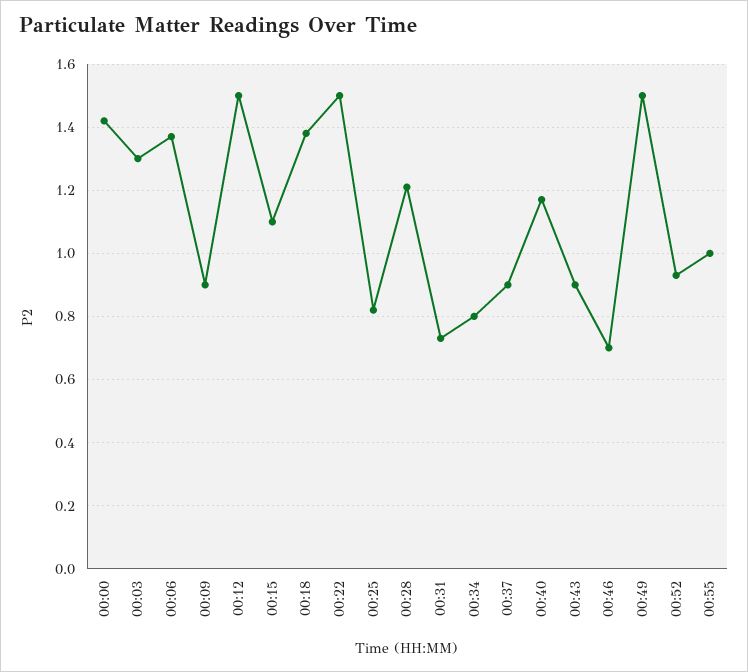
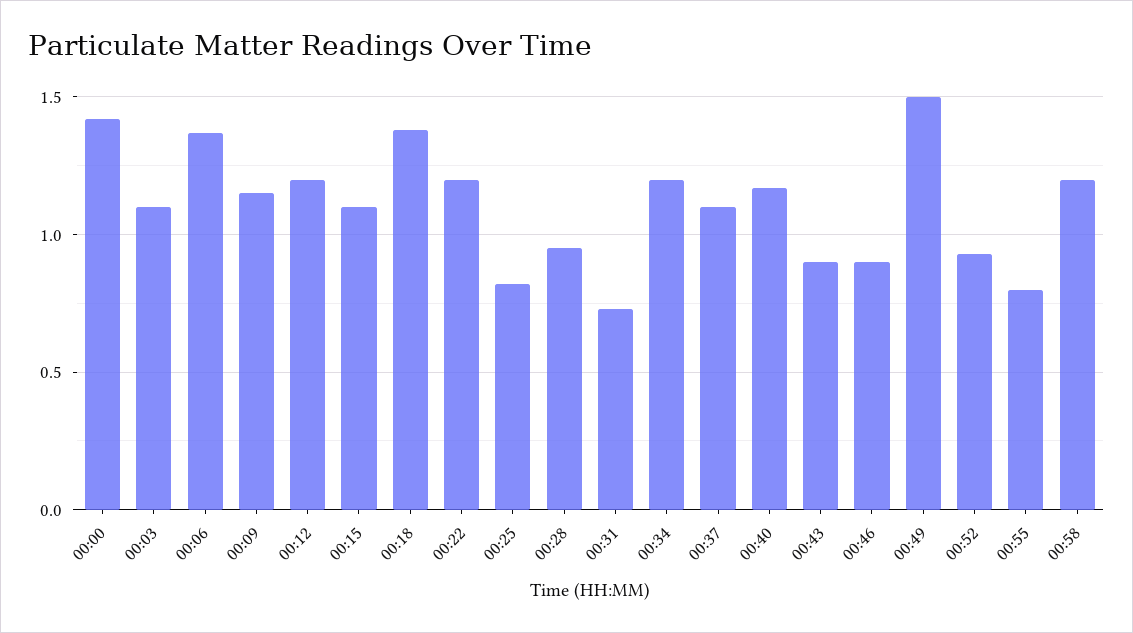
  {
    "00:00": 1.4,
-   "00:03": 1.3,
+   "00:03": 1.1,
    "00:06": 1.35,
-   "00:09": 0.9,
+   "00:09": 1.15,
-   "00:12": 1.5,
+   "00:12": 1.2,
    "00:15": 1.1,
    "00:18": 1.4,
-   "00:22": 1.5,
+   "00:22": 1.2,
    "00:25": 0.8,
-   "00:28": 1.2,
+   "00:28": 0.95,
    "00:31": 0.75,
-   "00:34": 0.8,
+   "00:34": 1.2,
-   "00:37": 0.9,
+   "00:37": 1.1,
    "00:40": 1.15,
    "00:43": 0.9,
-   "00:46": 0.7,
+   "00:46": 0.9,
    "00:49": 1.5,
    "00:52": 0.95,
-   "00:55": 1
+   "00:55": 0.8,
+   "00:58": 1.2
  }

